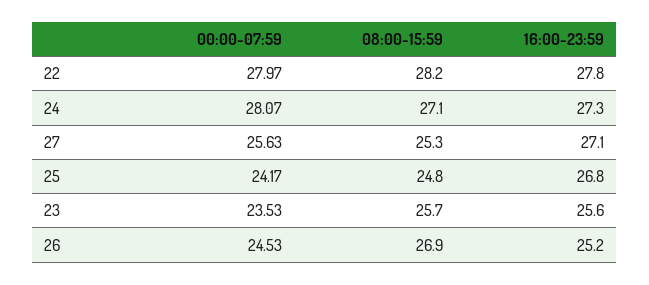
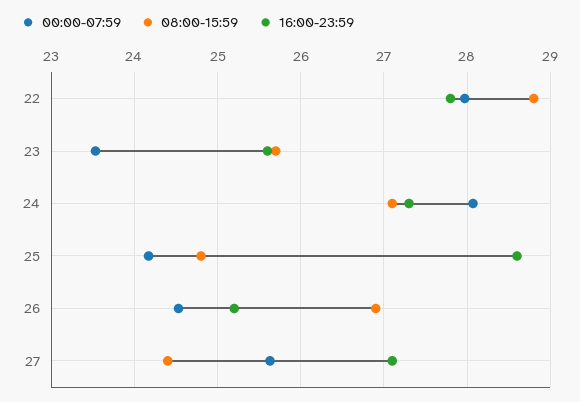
  {
    "00:00-07:59": {
      "22": 27.97,
      "24": 28.07,
      "27": 25.63,
      "25": 24.17,
      "23": 23.53,
      "26": 24.53
    },
    "08:00-15:59": {
-     "22": 28.2,
+     "22": 28.8,
      "24": 27.1,
-     "27": 25.3,
+     "27": 24.4,
      "25": 24.8,
      "23": 25.7,
      "26": 26.9
    },
    "16:00-23:59": {
      "22": 27.8,
      "24": 27.3,
      "27": 27.1,
-     "25": 26.8,
+     "25": 28.6,
      "23": 25.6,
      "26": 25.2
    }
  }

